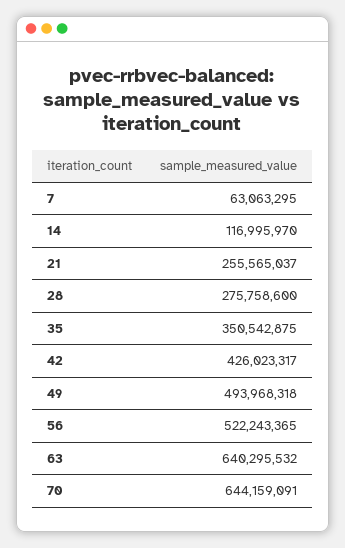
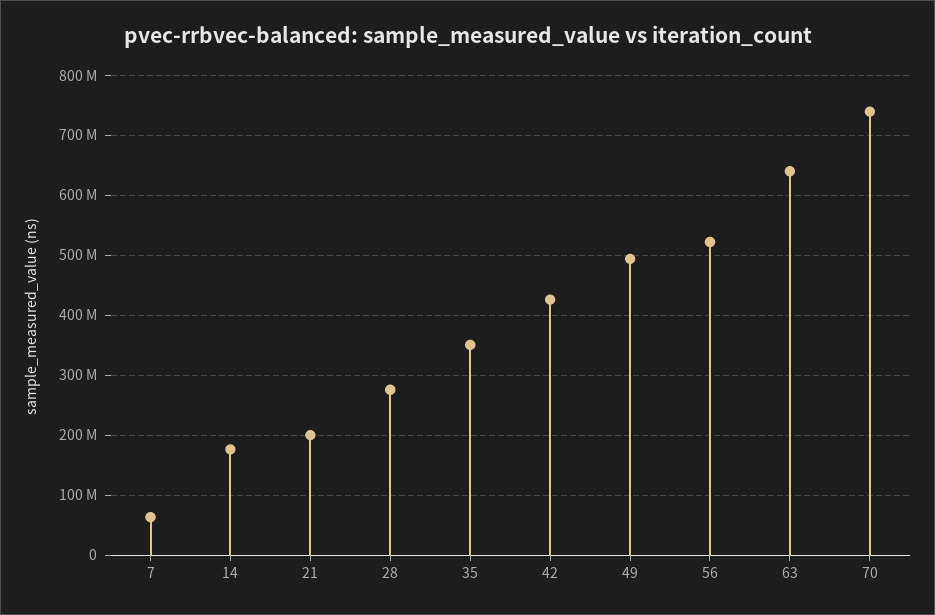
  {
    "7": 63063295,
-   "14": 116995970,
+   "14": 180000000,
-   "21": 255565037,
+   "21": 200000000,
    "28": 275758600,
    "35": 350542875,
    "42": 426023317,
    "49": 493968318,
    "56": 522243365,
    "63": 640295532,
-   "70": 644159091
+   "70": 740000000
  }

